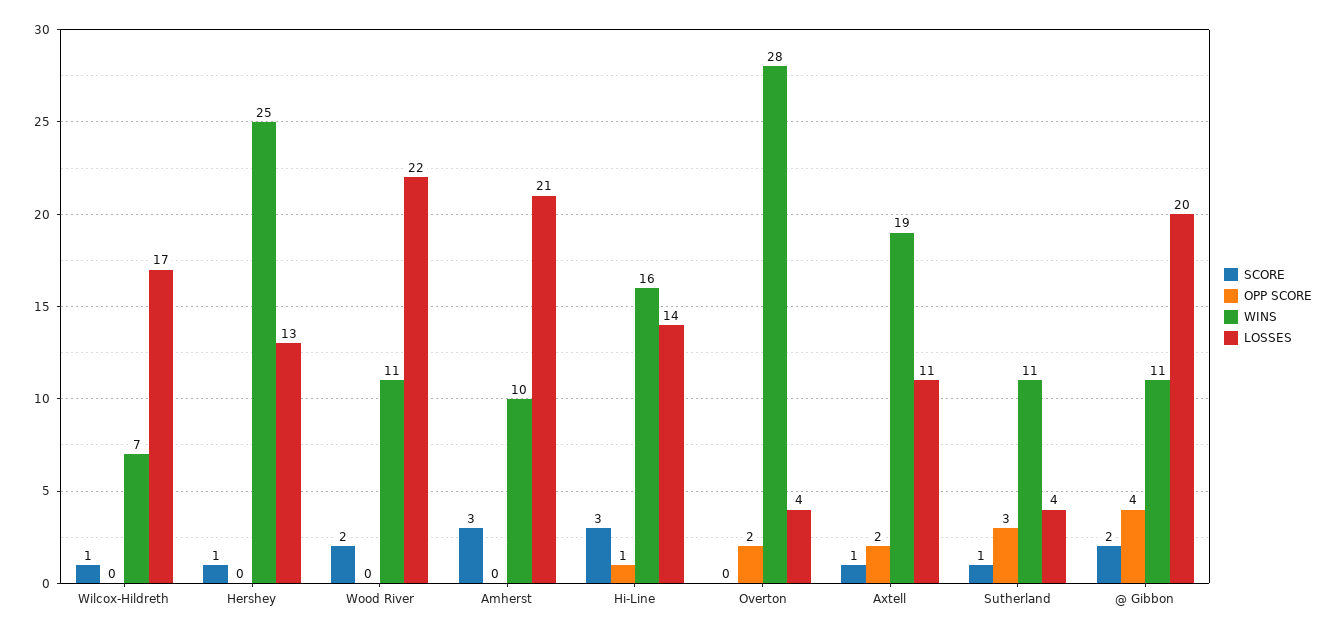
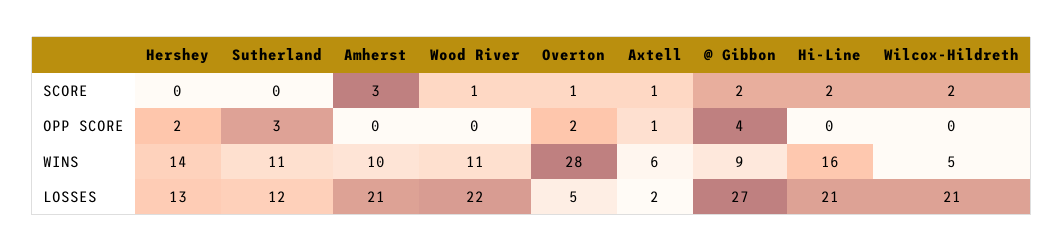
  {
    "SCORE": {
-     "Wilcox-Hildreth": 1,
+     "Wilcox-Hildreth": 2,
-     "Hershey": 1,
+     "Hershey": 0,
-     "Wood River": 2,
+     "Wood River": 1,
      "Amherst": 3,
-     "Hi-Line": 3,
+     "Hi-Line": 2,
-     "Overton": 0,
+     "Overton": 1,
      "Axtell": 1,
-     "Sutherland": 1,
+     "Sutherland": 0,
      "@ Gibbon": 2
    },
    "OPP SCORE": {
      "Wilcox-Hildreth": 0,
-     "Hershey": 0,
+     "Hershey": 2,
      "Wood River": 0,
      "Amherst": 0,
-     "Hi-Line": 1,
+     "Hi-Line": 0,
      "Overton": 2,
-     "Axtell": 2,
+     "Axtell": 1,
      "Sutherland": 3,
      "@ Gibbon": 4
    },
    "WINS": {
-     "Wilcox-Hildreth": 7,
+     "Wilcox-Hildreth": 5,
-     "Hershey": 25,
+     "Hershey": 14,
      "Wood River": 11,
      "Amherst": 10,
      "Hi-Line": 16,
      "Overton": 28,
-     "Axtell": 19,
+     "Axtell": 6,
      "Sutherland": 11,
-     "@ Gibbon": 11
+     "@ Gibbon": 9
    },
    "LOSSES": {
-     "Wilcox-Hildreth": 17,
+     "Wilcox-Hildreth": 21,
      "Hershey": 13,
      "Wood River": 22,
      "Amherst": 21,
-     "Hi-Line": 14,
+     "Hi-Line": 21,
-     "Overton": 4,
+     "Overton": 5,
-     "Axtell": 11,
+     "Axtell": 2,
-     "Sutherland": 4,
+     "Sutherland": 12,
-     "@ Gibbon": 20
+     "@ Gibbon": 27
    }
  }

